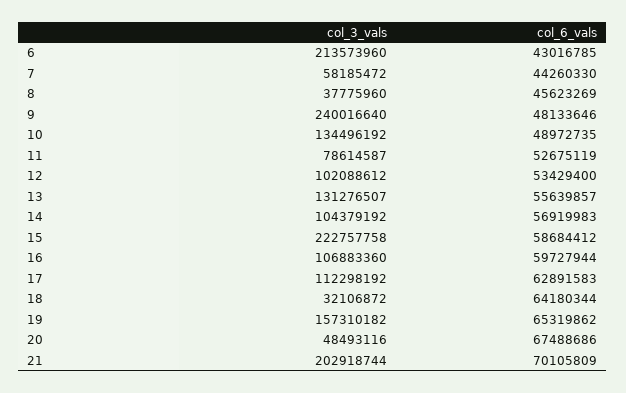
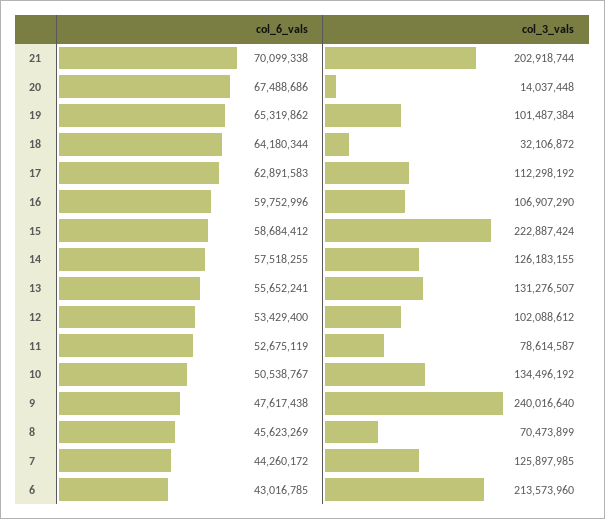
  {
    "col_3_vals": {
      "6": 213573960,
-     "7": 58185472,
+     "7": 125897985,
-     "8": 37775960,
+     "8": 70473899,
      "9": 240016640,
      "10": 134496192,
      "11": 78614587,
      "12": 102088612,
      "13": 131276507,
-     "14": 104379192,
+     "14": 126183155,
-     "15": 222757758,
+     "15": 222887424,
-     "16": 106883360,
+     "16": 106907290,
      "17": 112298192,
      "18": 32106872,
-     "19": 157310182,
+     "19": 101487384,
-     "20": 48493116,
+     "20": 14037448,
      "21": 202918744
    },
    "col_6_vals": {
      "6": 43016785,
-     "7": 44260330,
+     "7": 44260172,
      "8": 45623269,
-     "9": 48133646,
+     "9": 47617438,
-     "10": 48972735,
+     "10": 50538767,
      "11": 52675119,
      "12": 53429400,
-     "13": 55639857,
+     "13": 55652241,
-     "14": 56919983,
+     "14": 57518255,
      "15": 58684412,
-     "16": 59727944,
+     "16": 59752996,
      "17": 62891583,
      "18": 64180344,
      "19": 65319862,
      "20": 67488686,
-     "21": 70105809
+     "21": 70099338
    }
  }

